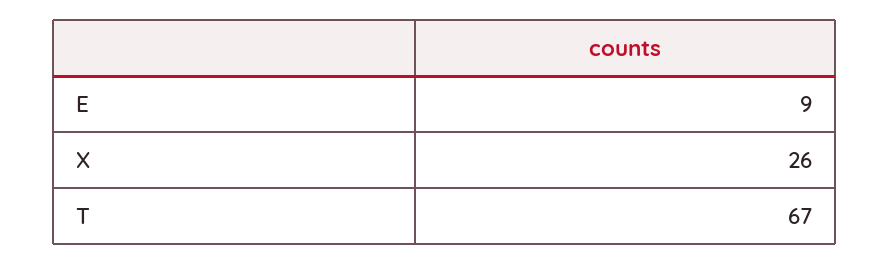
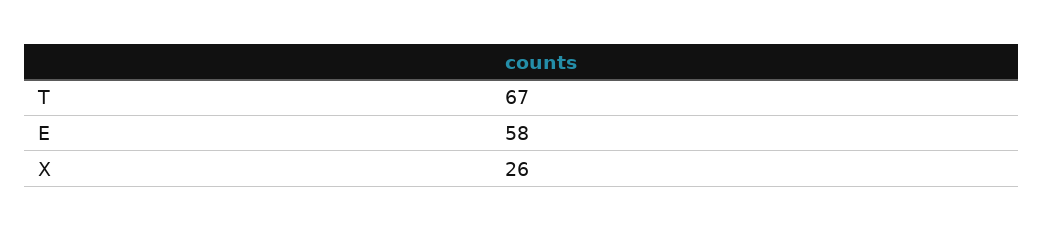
  {
-   "E": 9,
+   "E": 58,
    "X": 26,
    "T": 67
  }

